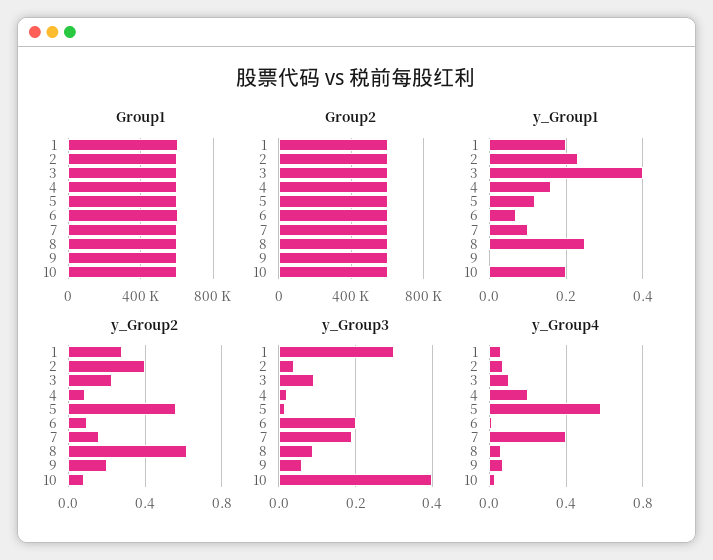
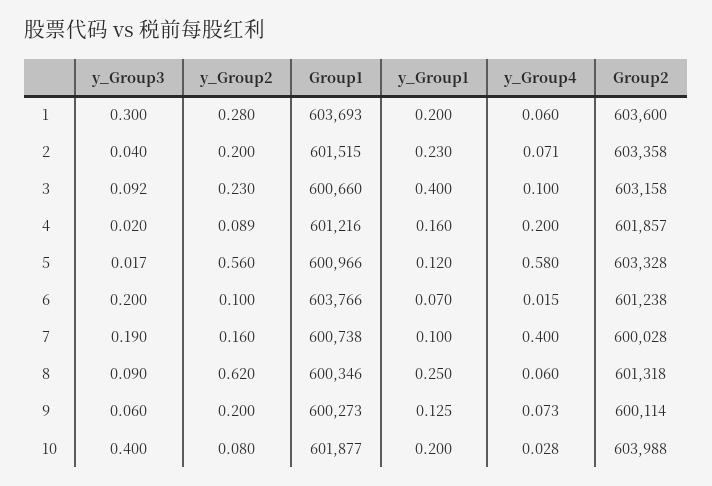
  {
    "Group1": {
      "1": 603693,
      "2": 601515,
      "3": 600660,
      "4": 601216,
      "5": 600966,
      "6": 603766,
      "7": 600738,
      "8": 600346,
      "9": 600273,
      "10": 601877
    },
    "Group2": {
      "1": 603600,
      "2": 603358,
      "3": 603158,
      "4": 601857,
      "5": 603328,
      "6": 601238,
      "7": 600028,
      "8": 601318,
      "9": 600114,
      "10": 603988
    },
    "y_Group1": {
      "1": 0.2,
      "2": 0.23,
      "3": 0.4,
      "4": 0.16,
      "5": 0.12,
      "6": 0.07,
      "7": 0.1,
      "8": 0.25,
-     "9": 0,
+     "9": 0.125,
      "10": 0.2
    },
    "y_Group2": {
      "1": 0.28,
-     "2": 0.4,
+     "2": 0.2,
      "3": 0.23,
      "4": 0.089,
      "5": 0.56,
      "6": 0.1,
      "7": 0.16,
      "8": 0.62,
      "9": 0.2,
      "10": 0.08
    },
    "y_Group3": {
      "1": 0.3,
      "2": 0.04,
      "3": 0.092,
      "4": 0.02,
      "5": 0.017,
      "6": 0.2,
      "7": 0.19,
      "8": 0.09,
      "9": 0.06,
      "10": 0.4
    },
    "y_Group4": {
      "1": 0.06,
      "2": 0.071,
      "3": 0.1,
      "4": 0.2,
      "5": 0.58,
      "6": 0.015,
      "7": 0.4,
      "8": 0.06,
      "9": 0.073,
      "10": 0.028
    }
  }

